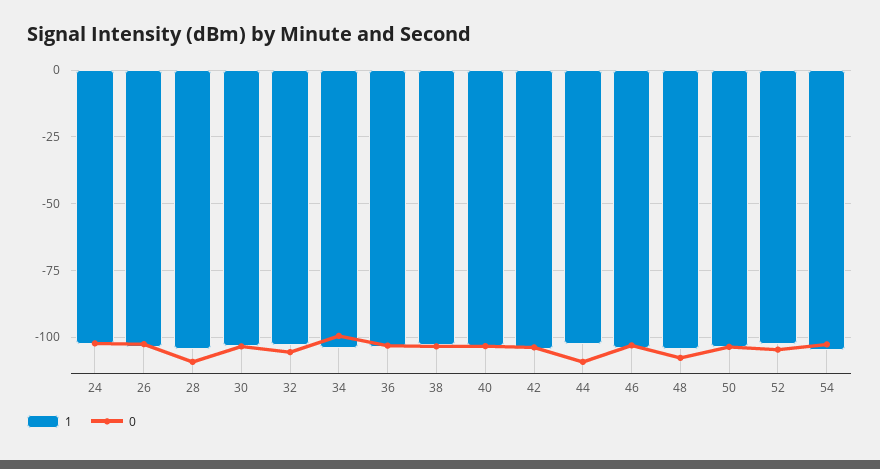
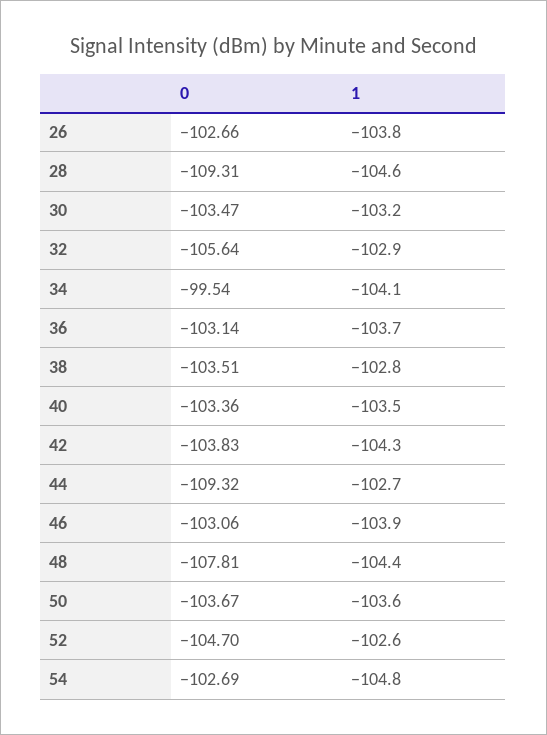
  {
    "1": {
-     "24": -102.5,
      "26": -103.8,
      "28": -104.6,
      "30": -103.2,
      "32": -102.9,
      "34": -104.1,
      "36": -103.7,
      "38": -102.8,
      "40": -103.5,
      "42": -104.3,
      "44": -102.7,
      "46": -103.9,
      "48": -104.4,
      "50": -103.6,
      "52": -102.6,
      "54": -104.8
    },
    "0": {
-     "24": -102.5,
      "26": -102.66,
      "28": -109.31,
      "30": -103.47,
      "32": -105.64,
      "34": -99.54,
      "36": -103.14,
      "38": -103.51,
      "40": -103.36,
      "42": -103.83,
      "44": -109.32,
      "46": -103.06,
      "48": -107.81,
      "50": -103.67,
      "52": -104.7,
      "54": -102.69
    }
  }

